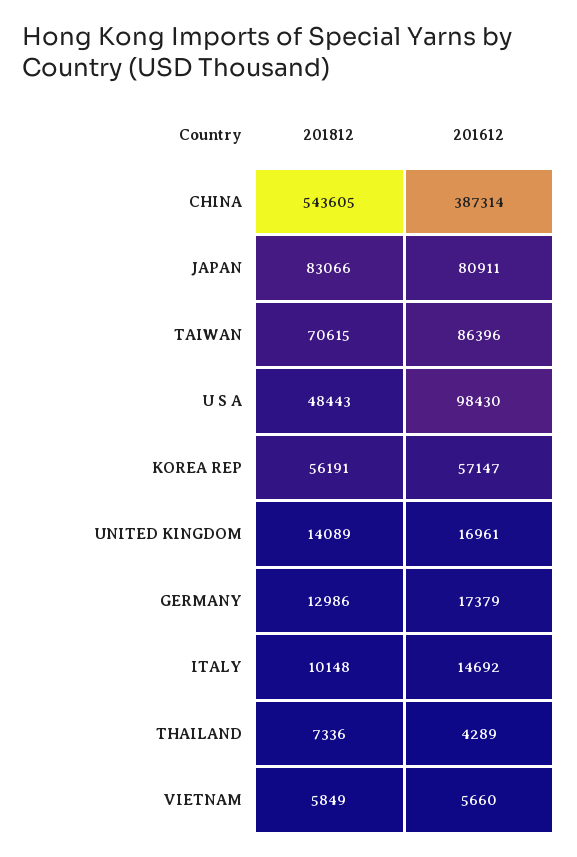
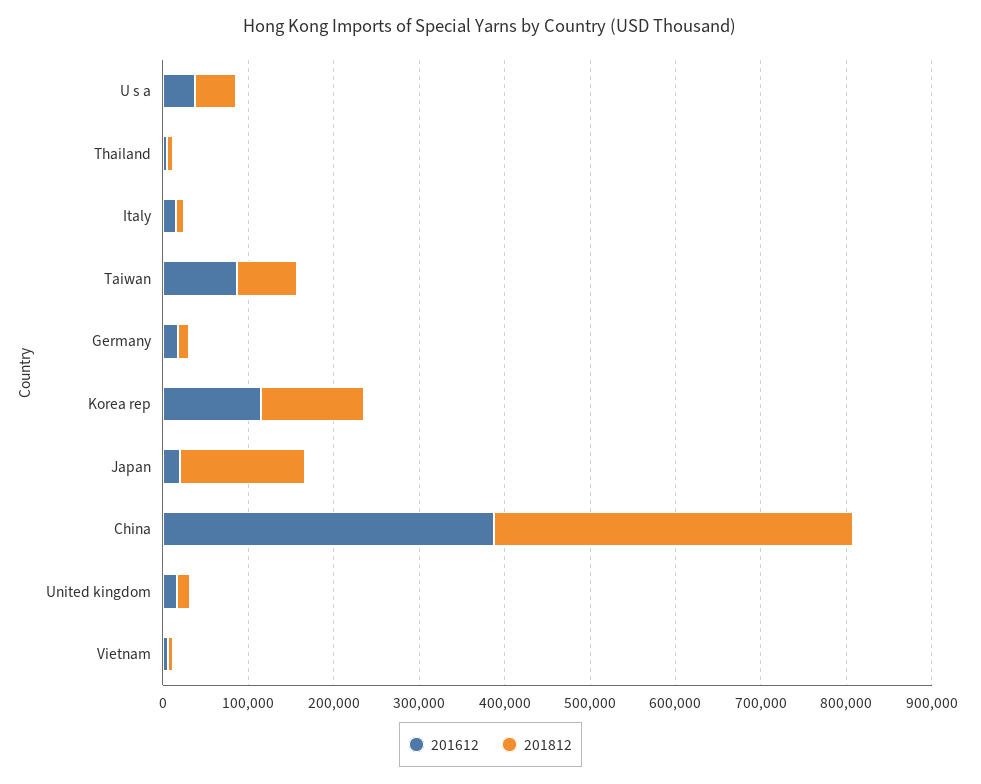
  {
    "201812": {
-     "CHINA": 543605,
+     "CHINA": 420000,
-     "JAPAN": 83066,
+     "JAPAN": 140000,
      "TAIWAN": 70615,
      "U S A": 48443,
-     "KOREA REP": 56191,
+     "KOREA REP": 120000,
      "UNITED KINGDOM": 14089,
      "GERMANY": 12986,
      "ITALY": 10148,
      "THAILAND": 7336,
      "VIETNAM": 5849
    },
    "201612": {
      "CHINA": 387314,
-     "JAPAN": 80911,
+     "JAPAN": 20000,
      "TAIWAN": 86396,
-     "U S A": 98430,
+     "U S A": 40000,
-     "KOREA REP": 57147,
+     "KOREA REP": 120000,
      "UNITED KINGDOM": 16961,
      "GERMANY": 17379,
      "ITALY": 14692,
      "THAILAND": 4289,
      "VIETNAM": 5660
    }
  }

